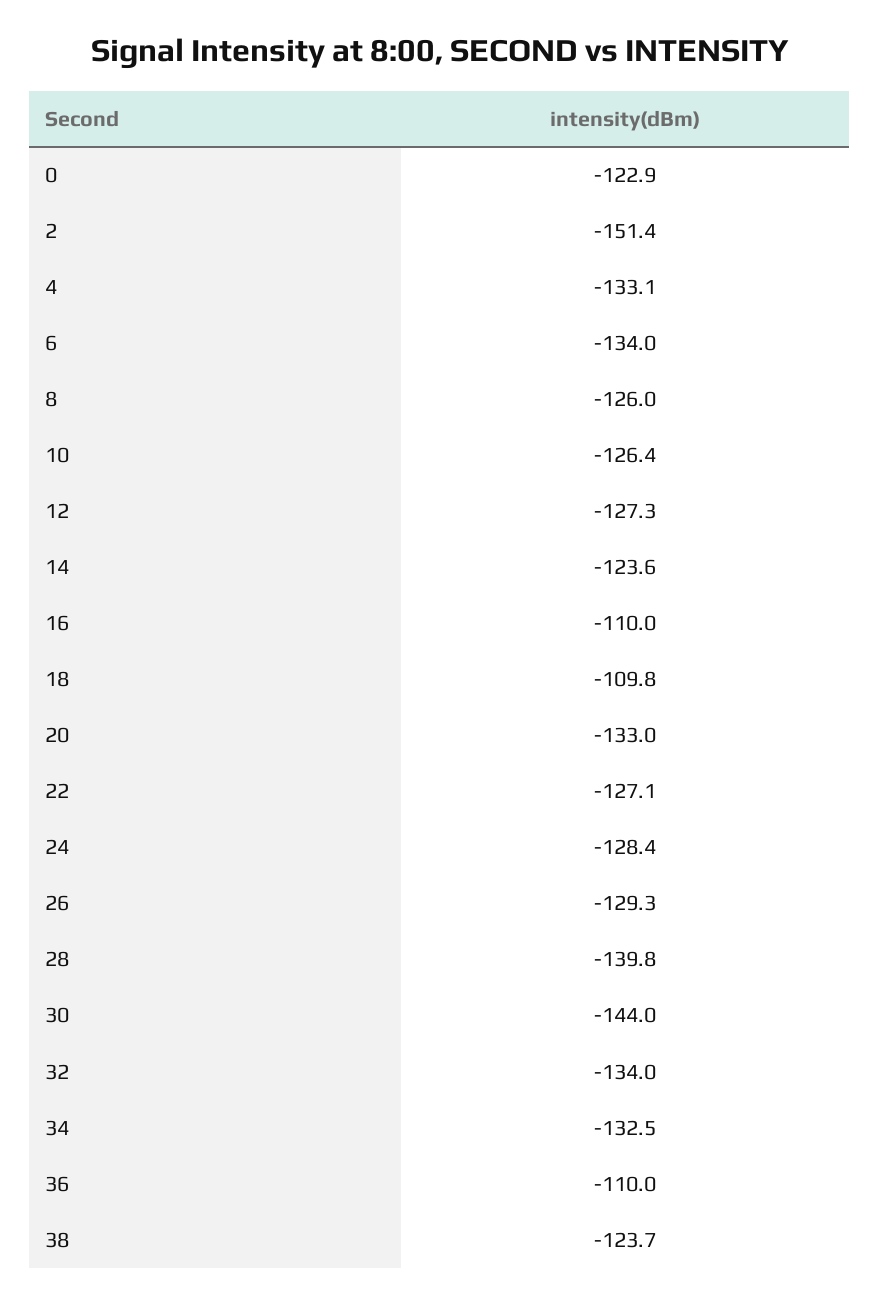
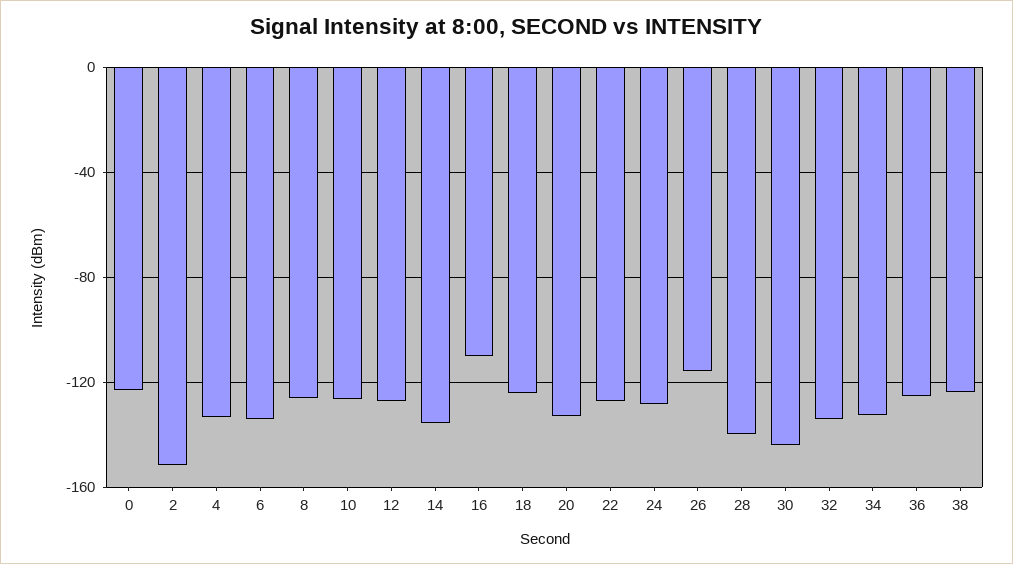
  {
    "0": -122.9,
    "2": -151.4,
    "4": -133.1,
    "6": -134,
    "8": -126,
    "10": -126.4,
    "12": -127.3,
-   "14": -123.6,
+   "14": -135,
    "16": -110,
-   "18": -109.8,
+   "18": -125,
    "20": -133,
    "22": -127.1,
    "24": -128.4,
-   "26": -129.3,
+   "26": -115,
    "28": -139.8,
    "30": -144,
    "32": -134,
    "34": -132.5,
-   "36": -110,
+   "36": -125,
    "38": -123.7
  }

